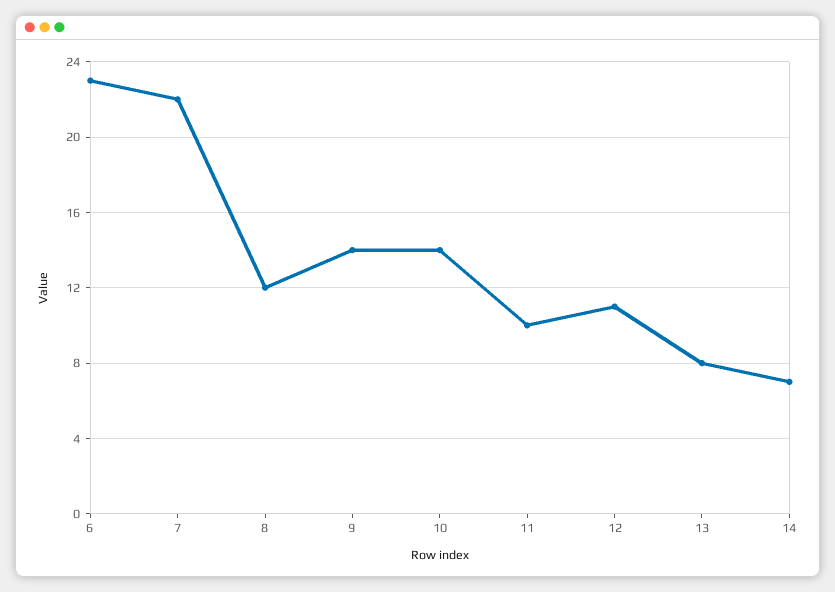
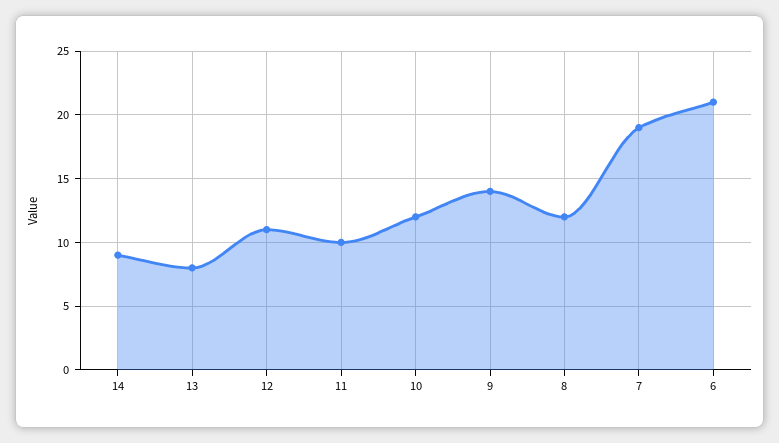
  {
-   "6": 23,
+   "6": 21,
-   "7": 22,
+   "7": 19,
    "8": 12,
    "9": 14,
-   "10": 14,
+   "10": 12,
    "11": 10,
    "12": 11,
    "13": 8,
-   "14": 7
+   "14": 9
  }

